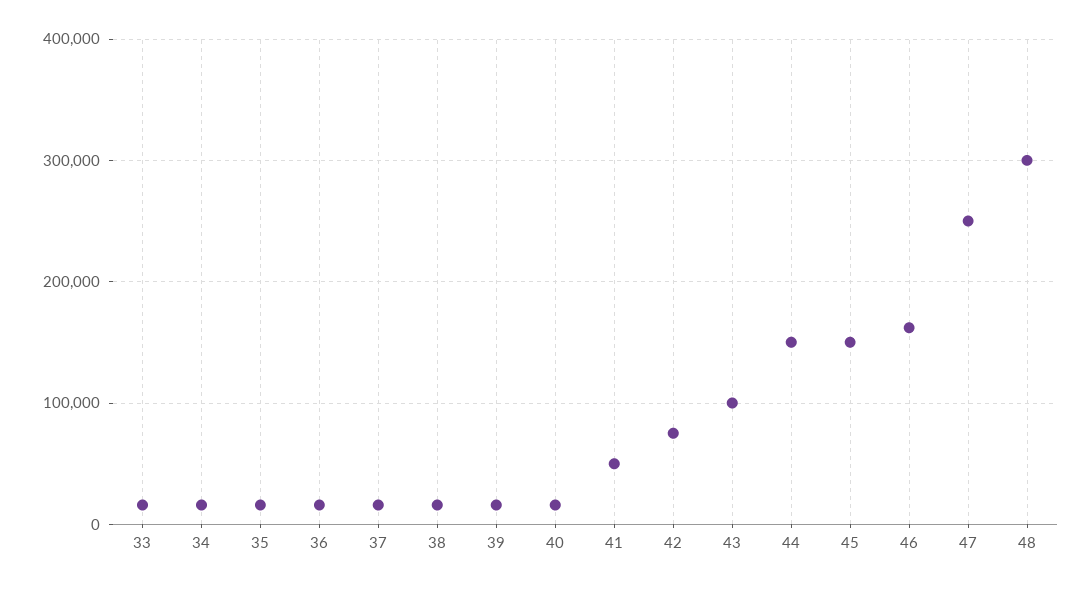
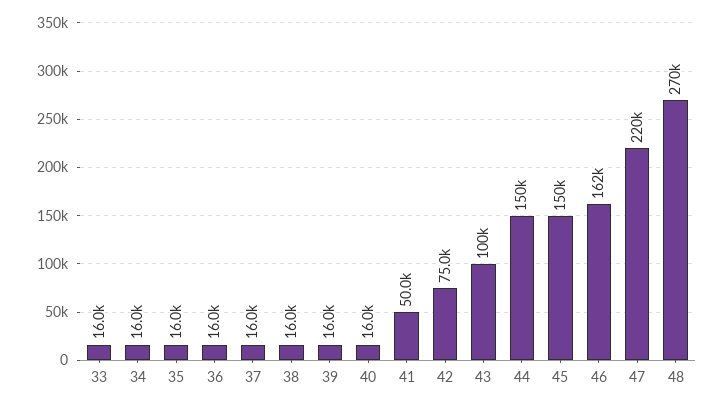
  {
    "33": 16000,
    "34": 16000,
    "35": 16000,
    "36": 16000,
    "37": 16000,
    "38": 16000,
    "39": 16000,
    "40": 16000,
    "41": 50000,
    "42": 75000,
    "43": 100000,
    "44": 150000,
    "45": 150000,
    "46": 162000,
-   "47": 250000,
+   "47": 220000,
-   "48": 300000
+   "48": 270000
  }

